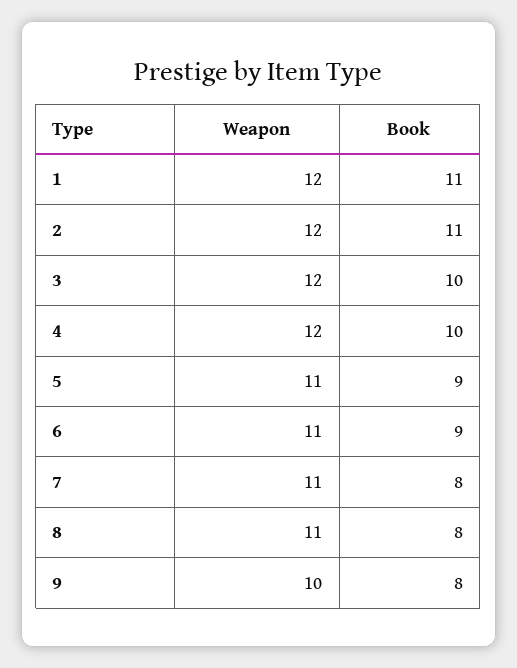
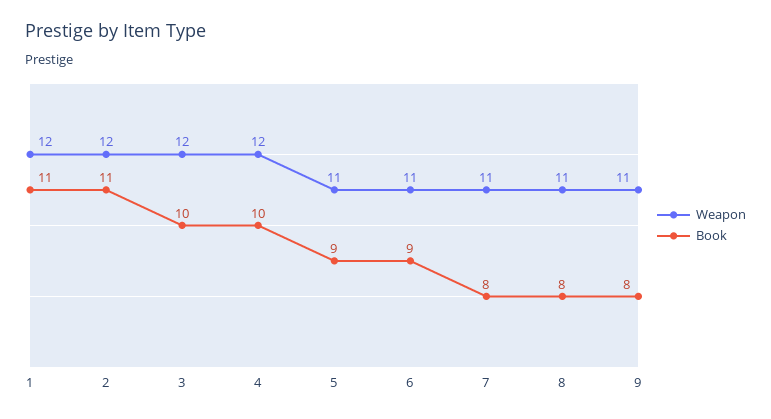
  {
    "Weapon": {
      "1": 12,
      "2": 12,
      "3": 12,
      "4": 12,
      "5": 11,
      "6": 11,
      "7": 11,
      "8": 11,
-     "9": 10
+     "9": 11
    },
    "Book": {
      "1": 11,
      "2": 11,
      "3": 10,
      "4": 10,
      "5": 9,
      "6": 9,
      "7": 8,
      "8": 8,
      "9": 8
    }
  }

